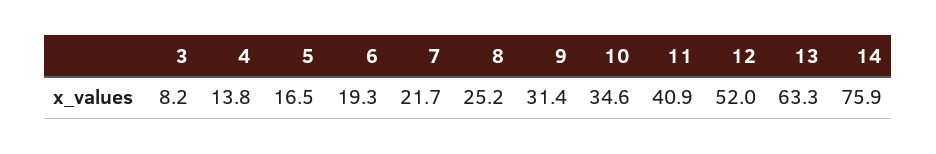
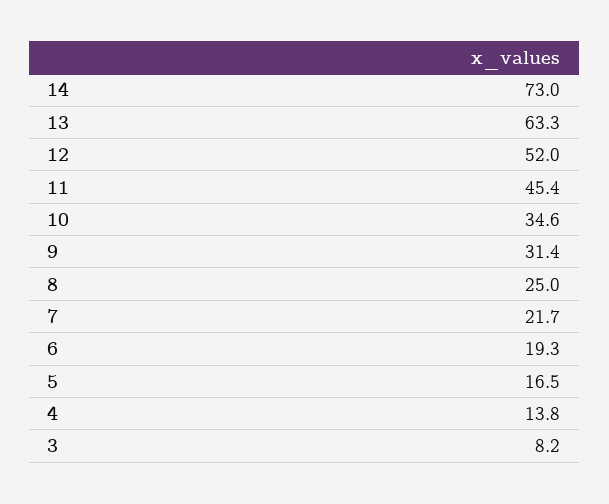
  {
    "3": 8.2,
    "4": 13.8,
    "5": 16.5,
    "6": 19.3,
    "7": 21.7,
-   "8": 25.2,
+   "8": 25,
    "9": 31.4,
    "10": 34.6,
-   "11": 40.9,
+   "11": 45.4,
    "12": 52,
    "13": 63.3,
-   "14": 75.9
+   "14": 73
  }

